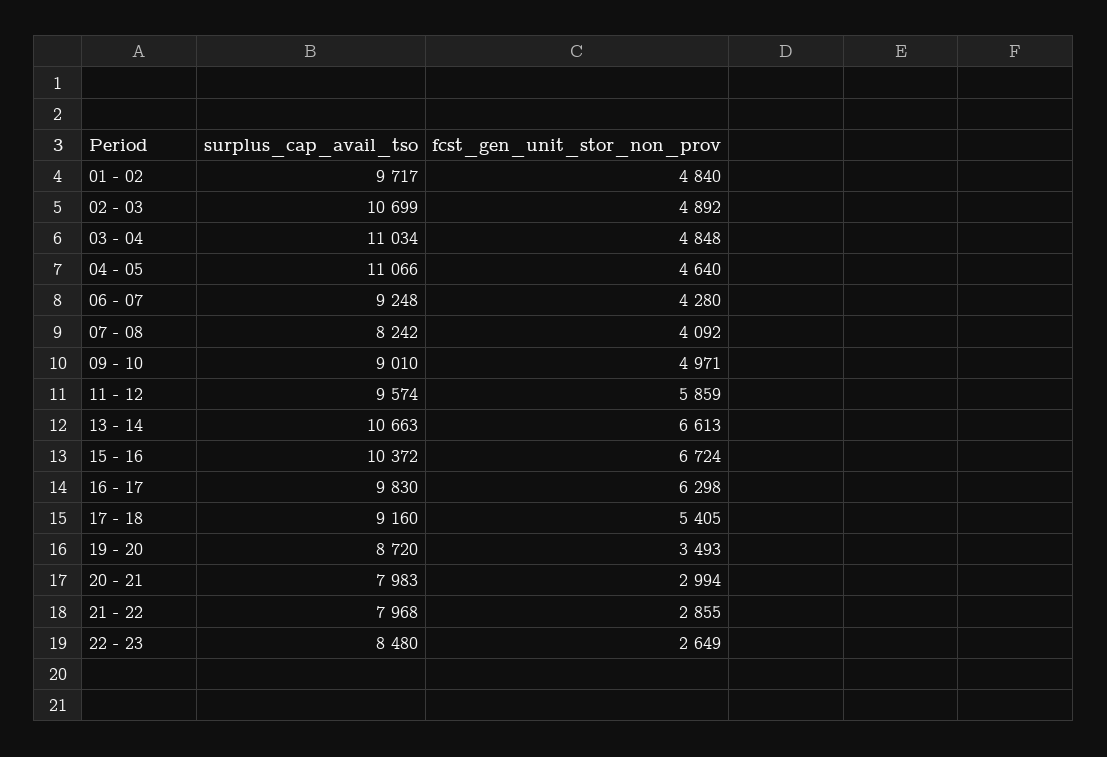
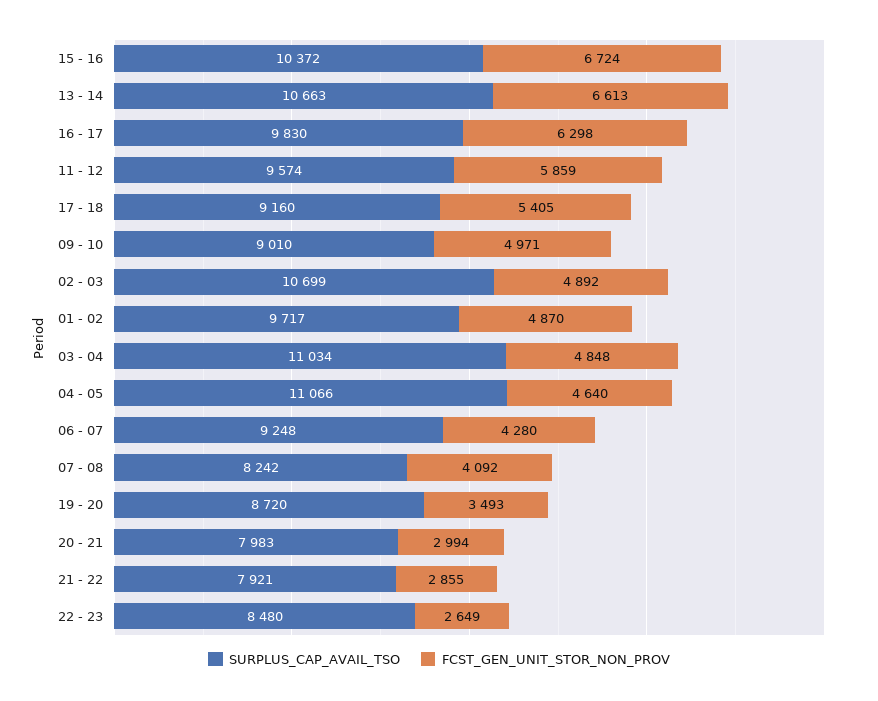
  {
    "surplus_cap_avail_tso": {
      "01 - 02": 9717,
      "02 - 03": 10699,
      "03 - 04": 11034,
      "04 - 05": 11066,
      "06 - 07": 9248,
      "07 - 08": 8242,
      "09 - 10": 9010,
      "11 - 12": 9574,
      "13 - 14": 10663,
      "15 - 16": 10372,
      "16 - 17": 9830,
      "17 - 18": 9160,
      "19 - 20": 8720,
      "20 - 21": 7983,
-     "21 - 22": 7968,
+     "21 - 22": 7921,
      "22 - 23": 8480
    },
    "fcst_gen_unit_stor_non_prov": {
-     "01 - 02": 4840,
+     "01 - 02": 4870,
      "02 - 03": 4892,
      "03 - 04": 4848,
      "04 - 05": 4640,
      "06 - 07": 4280,
      "07 - 08": 4092,
      "09 - 10": 4971,
      "11 - 12": 5859,
      "13 - 14": 6613,
      "15 - 16": 6724,
      "16 - 17": 6298,
      "17 - 18": 5405,
      "19 - 20": 3493,
      "20 - 21": 2994,
      "21 - 22": 2855,
      "22 - 23": 2649
    }
  }

